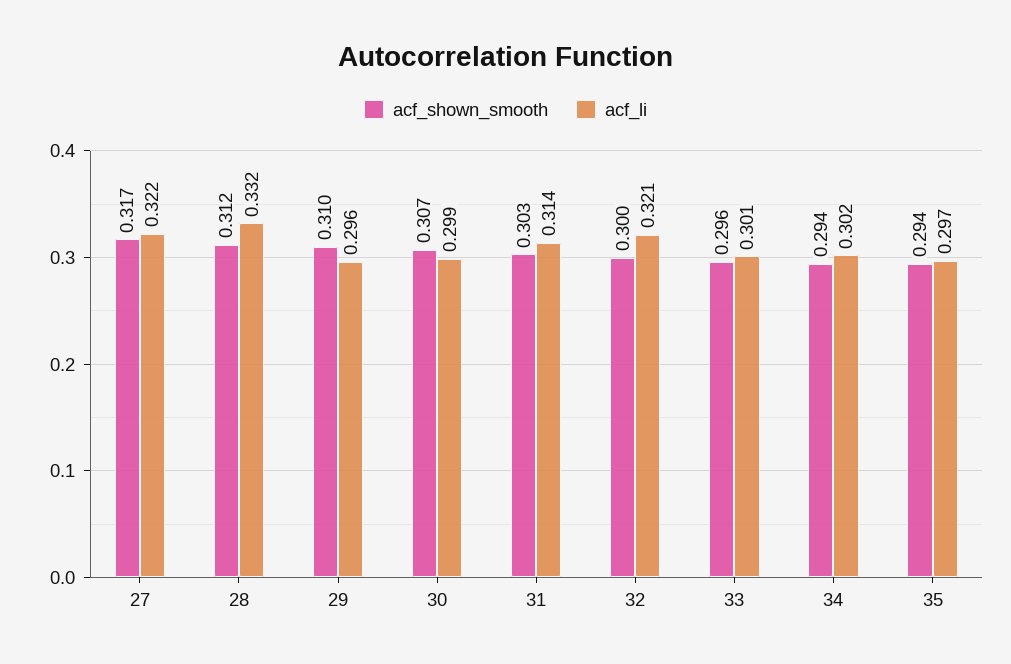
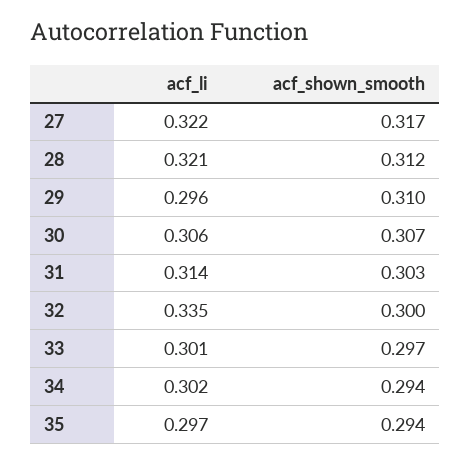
  {
    "acf_shown_smooth": {
      "27": 0.317,
      "28": 0.312,
      "29": 0.31,
      "30": 0.307,
      "31": 0.303,
      "32": 0.3,
-     "33": 0.296,
+     "33": 0.297,
      "34": 0.294,
      "35": 0.294
    },
    "acf_li": {
      "27": 0.322,
-     "28": 0.332,
+     "28": 0.321,
      "29": 0.296,
-     "30": 0.299,
+     "30": 0.306,
      "31": 0.314,
-     "32": 0.321,
+     "32": 0.335,
      "33": 0.301,
      "34": 0.302,
      "35": 0.297
    }
  }

